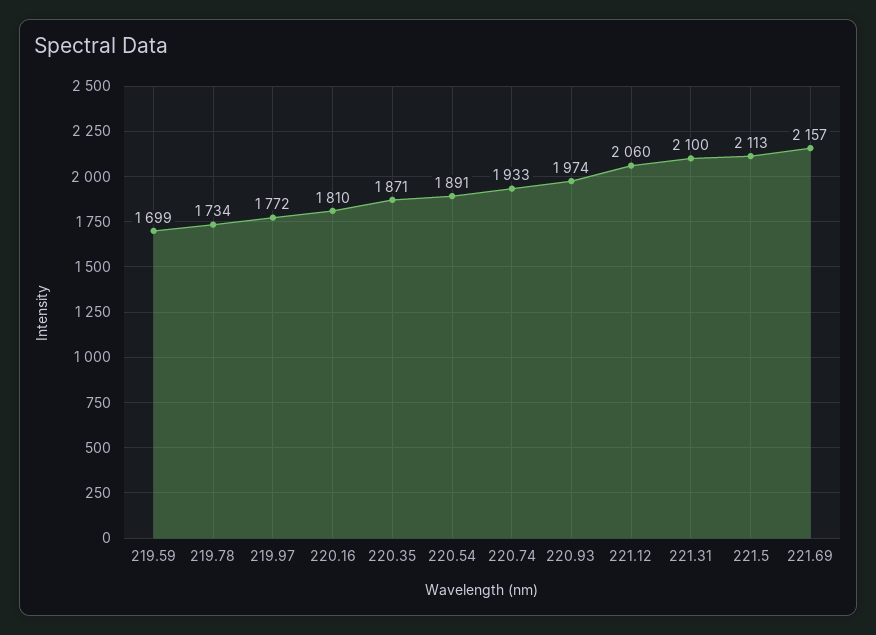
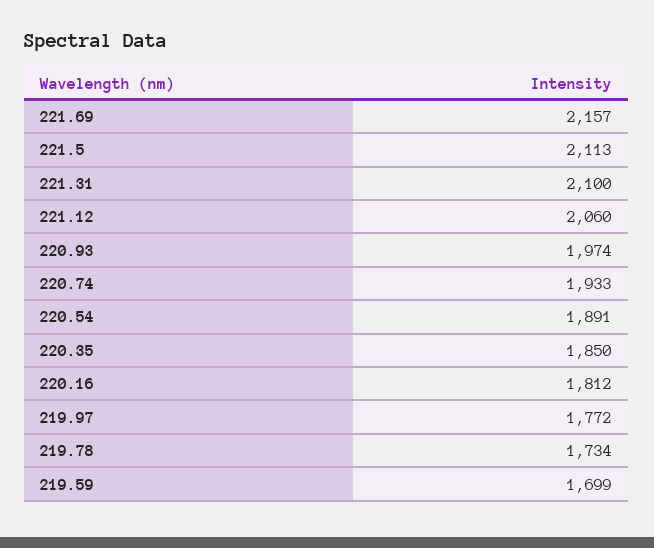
  {
    "219.59": 1699,
    "219.78": 1734,
    "219.97": 1772,
-   "220.16": 1810,
+   "220.16": 1812,
-   "220.35": 1871,
+   "220.35": 1850,
    "220.54": 1891,
    "220.74": 1933,
    "220.93": 1974,
    "221.12": 2060,
    "221.31": 2100,
    "221.5": 2113,
    "221.69": 2157
  }

